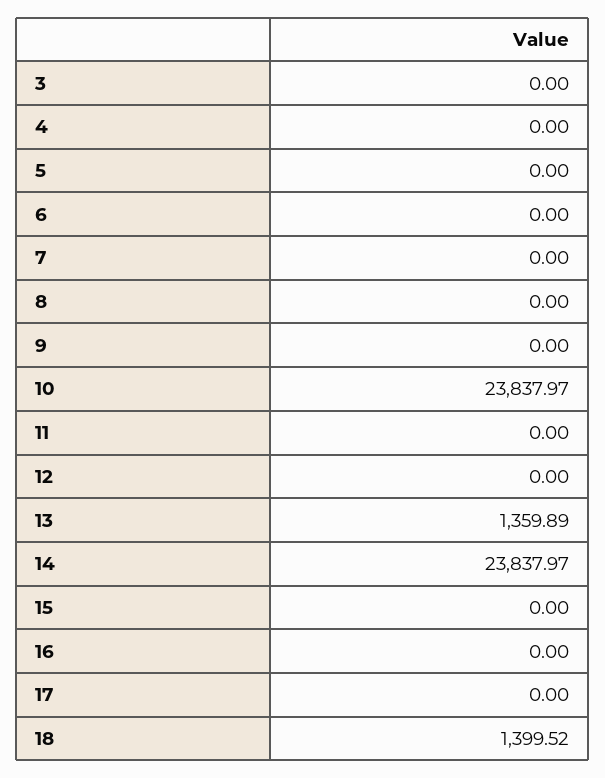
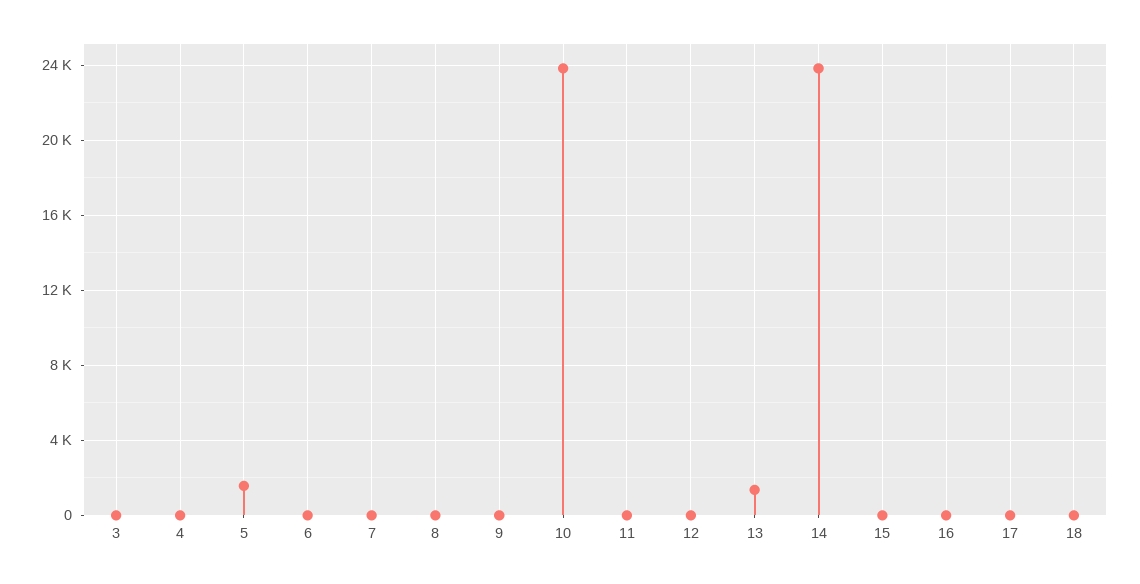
  {
    "3": 0,
    "4": 0,
-   "5": 0,
+   "5": 1500,
    "6": 0,
    "7": 0,
    "8": 0,
    "9": 0,
    "10": 23837.97,
    "11": 0,
    "12": 0,
    "13": 1359.89,
    "14": 23837.97,
    "15": 0,
    "16": 0,
    "17": 0,
-   "18": 1399.52
+   "18": 0
  }

